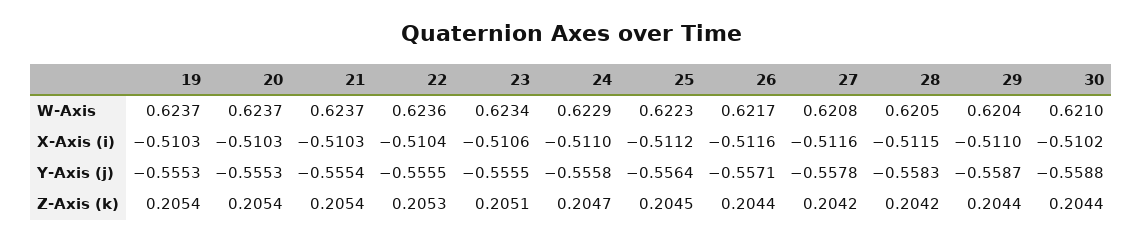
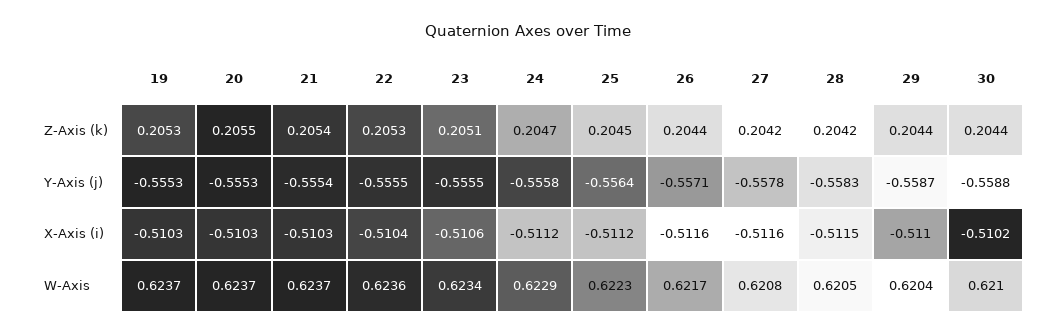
  {
    "19": {
      "W-Axis": 0.6237,
      "X-Axis (i)": -0.5103,
      "Y-Axis (j)": -0.5553,
-     "Z-Axis (k)": 0.2054
+     "Z-Axis (k)": 0.2053
    },
    "20": {
      "W-Axis": 0.6237,
      "X-Axis (i)": -0.5103,
      "Y-Axis (j)": -0.5553,
-     "Z-Axis (k)": 0.2054
+     "Z-Axis (k)": 0.2055
    },
    "21": {
      "W-Axis": 0.6237,
      "X-Axis (i)": -0.5103,
      "Y-Axis (j)": -0.5554,
      "Z-Axis (k)": 0.2054
    },
    "22": {
      "W-Axis": 0.6236,
      "X-Axis (i)": -0.5104,
      "Y-Axis (j)": -0.5555,
      "Z-Axis (k)": 0.2053
    },
    "23": {
      "W-Axis": 0.6234,
      "X-Axis (i)": -0.5106,
      "Y-Axis (j)": -0.5555,
      "Z-Axis (k)": 0.2051
    },
    "24": {
      "W-Axis": 0.6229,
-     "X-Axis (i)": -0.511,
+     "X-Axis (i)": -0.5112,
      "Y-Axis (j)": -0.5558,
      "Z-Axis (k)": 0.2047
    },
    "25": {
      "W-Axis": 0.6223,
      "X-Axis (i)": -0.5112,
      "Y-Axis (j)": -0.5564,
      "Z-Axis (k)": 0.2045
    },
    "26": {
      "W-Axis": 0.6217,
      "X-Axis (i)": -0.5116,
      "Y-Axis (j)": -0.5571,
      "Z-Axis (k)": 0.2044
    },
    "27": {
      "W-Axis": 0.6208,
      "X-Axis (i)": -0.5116,
      "Y-Axis (j)": -0.5578,
      "Z-Axis (k)": 0.2042
    },
    "28": {
      "W-Axis": 0.6205,
      "X-Axis (i)": -0.5115,
      "Y-Axis (j)": -0.5583,
      "Z-Axis (k)": 0.2042
    },
    "29": {
      "W-Axis": 0.6204,
      "X-Axis (i)": -0.511,
      "Y-Axis (j)": -0.5587,
      "Z-Axis (k)": 0.2044
    },
    "30": {
      "W-Axis": 0.621,
      "X-Axis (i)": -0.5102,
      "Y-Axis (j)": -0.5588,
      "Z-Axis (k)": 0.2044
    }
  }

